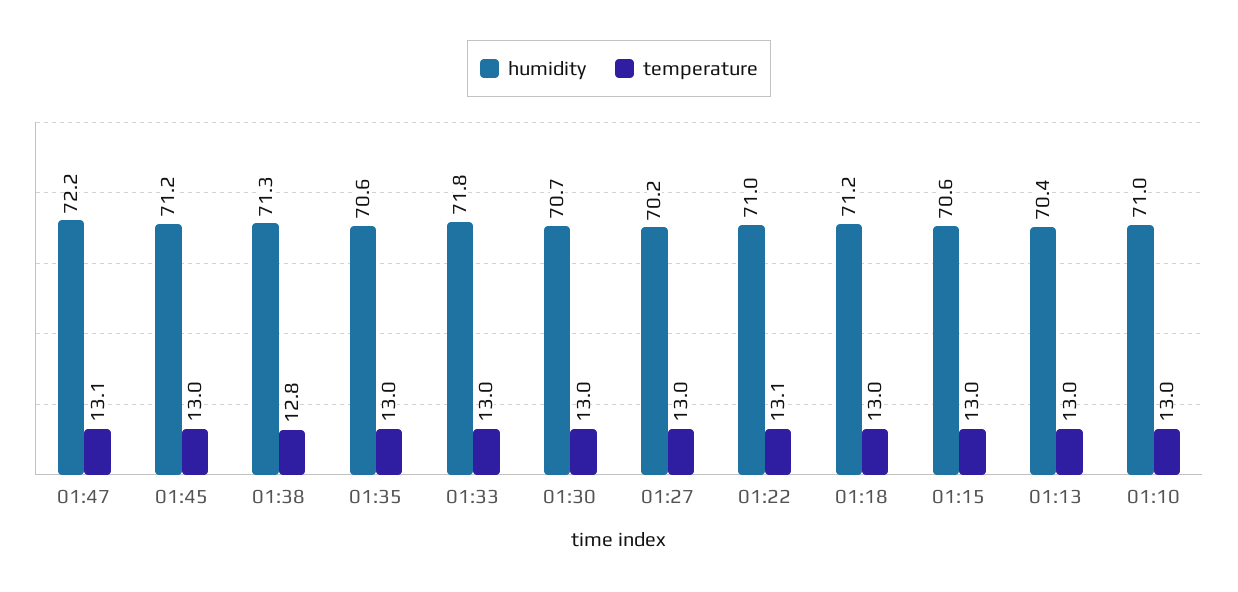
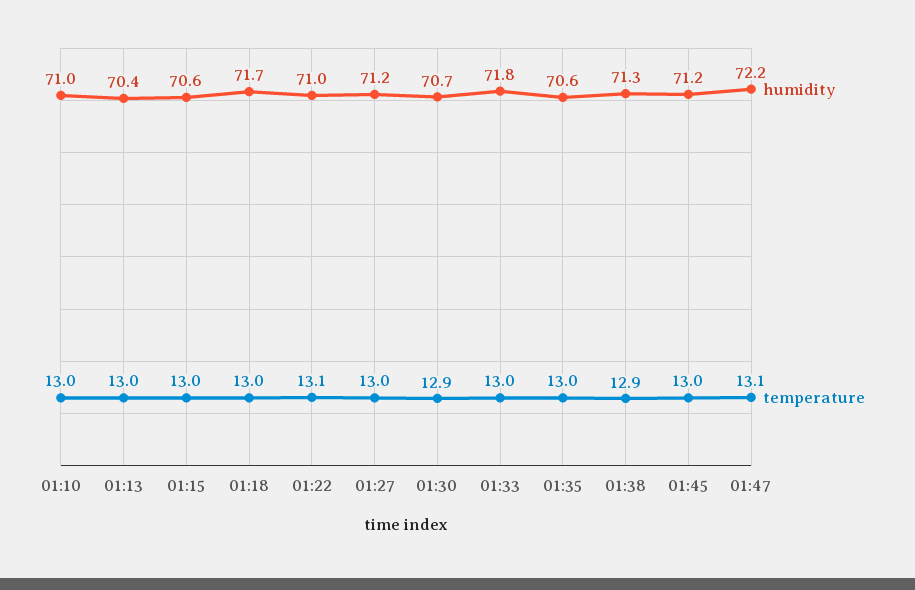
  {
    "humidity": {
      "01:47": 72.2,
      "01:45": 71.2,
      "01:38": 71.3,
      "01:35": 70.6,
      "01:33": 71.8,
      "01:30": 70.7,
-     "01:27": 70.2,
+     "01:27": 71.2,
      "01:22": 71,
-     "01:18": 71.2,
+     "01:18": 71.7,
      "01:15": 70.6,
      "01:13": 70.4,
      "01:10": 71
    },
    "temperature": {
      "01:47": 13.1,
      "01:45": 13,
-     "01:38": 12.8,
+     "01:38": 12.9,
      "01:35": 13,
      "01:33": 13,
-     "01:30": 13,
+     "01:30": 12.9,
      "01:27": 13,
      "01:22": 13.1,
      "01:18": 13,
      "01:15": 13,
      "01:13": 13,
      "01:10": 13
    }
  }

